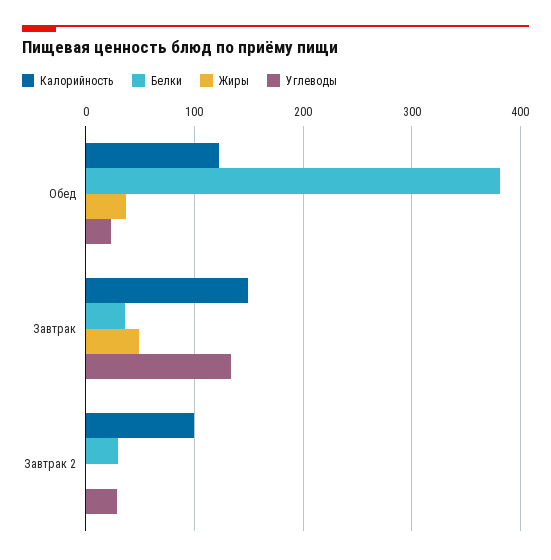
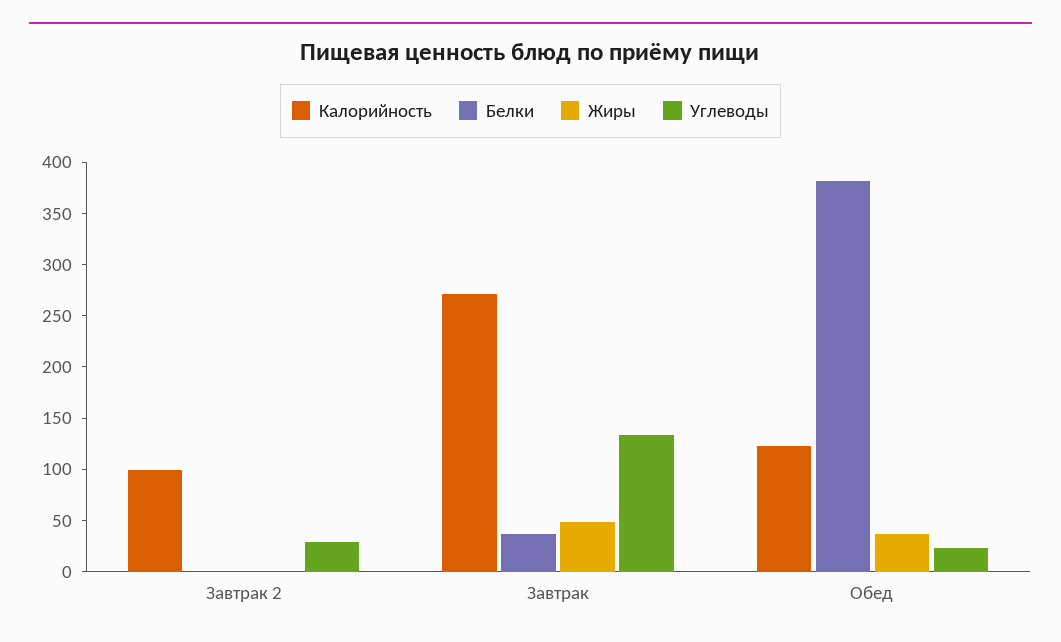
  {
    "Калорийность": {
      "Обед": 120,
-     "Завтрак": 150,
+     "Завтрак": 270,
      "Завтрак 2": 100
    },
    "Белки": {
      "Обед": 380,
      "Завтрак": 40,
-     "Завтрак 2": 30
+     "Завтрак 2": 0
    },
    "Жиры": {
      "Обед": 40,
      "Завтрак": 50,
      "Завтрак 2": 0
    },
    "Углеводы": {
      "Обед": 20,
      "Завтрак": 130,
      "Завтрак 2": 30
    }
  }

